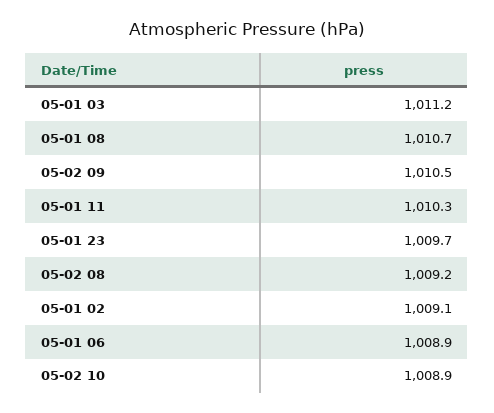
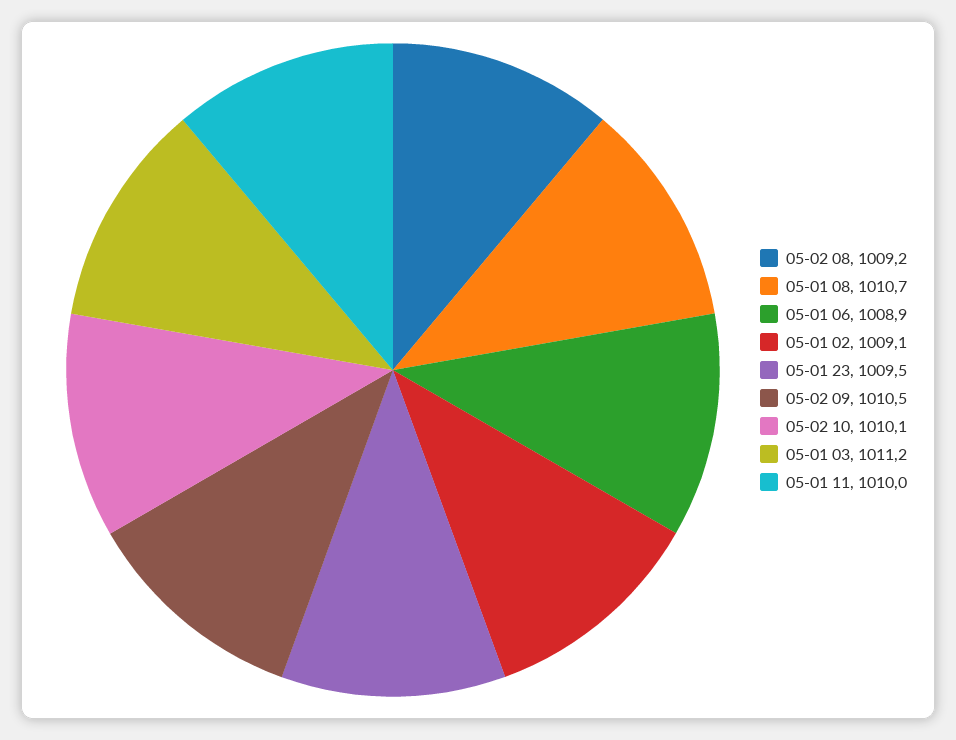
  {
    "05-01 03": 1011.2,
    "05-01 08": 1010.7,
    "05-02 09": 1010.5,
-   "05-01 11": 1010.3,
+   "05-01 11": 1010,
-   "05-01 23": 1009.7,
+   "05-01 23": 1009.5,
    "05-02 08": 1009.2,
    "05-01 02": 1009.1,
    "05-01 06": 1008.9,
-   "05-02 10": 1008.9
+   "05-02 10": 1010.1
  }

